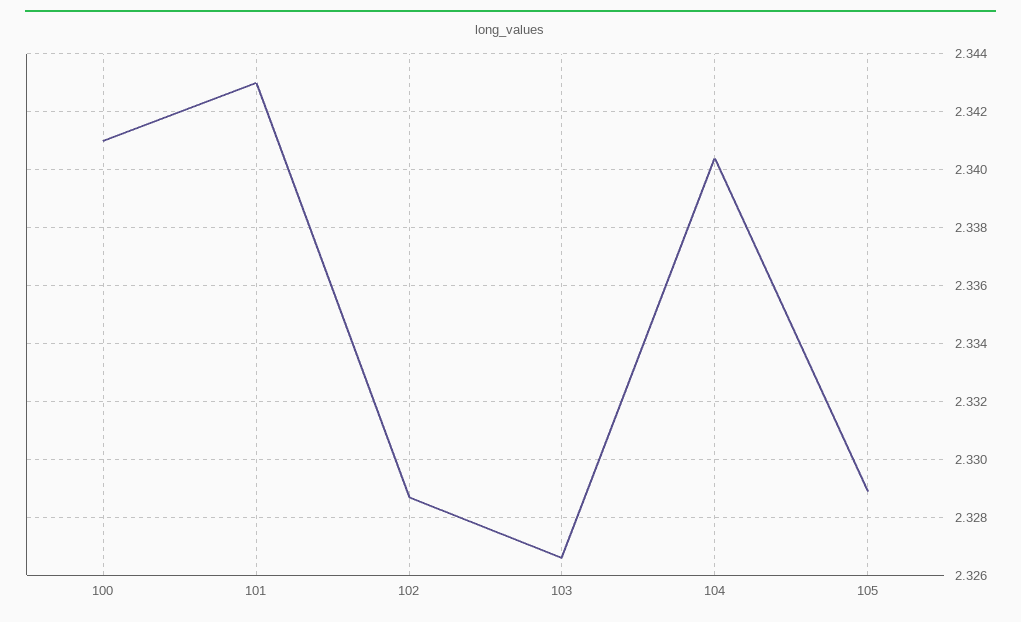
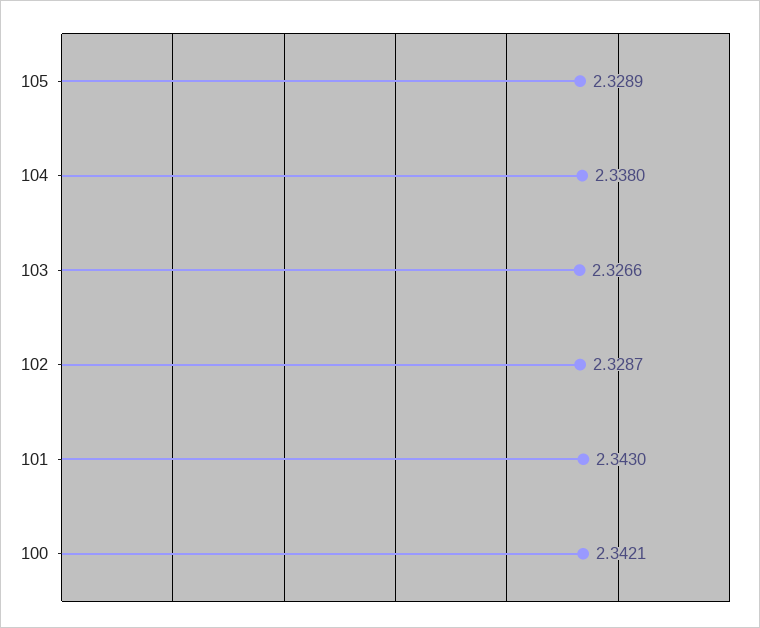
  {
-   "100": 2.341,
+   "100": 2.3421,
    "101": 2.343,
    "102": 2.3287,
    "103": 2.3266,
-   "104": 2.3405,
+   "104": 2.338,
    "105": 2.3289
  }

